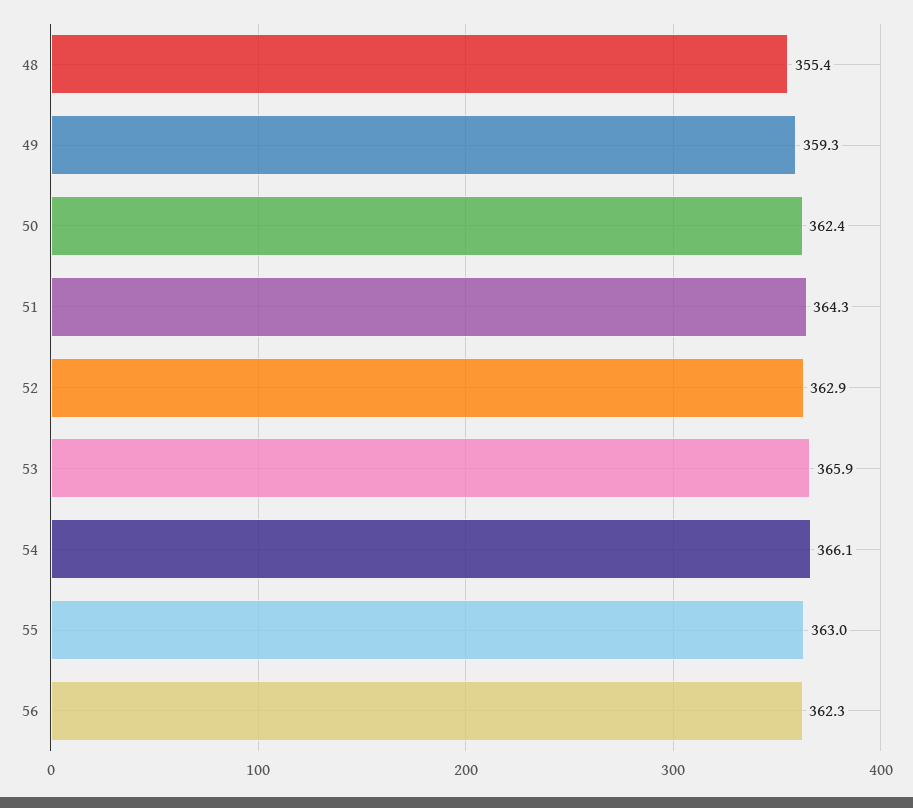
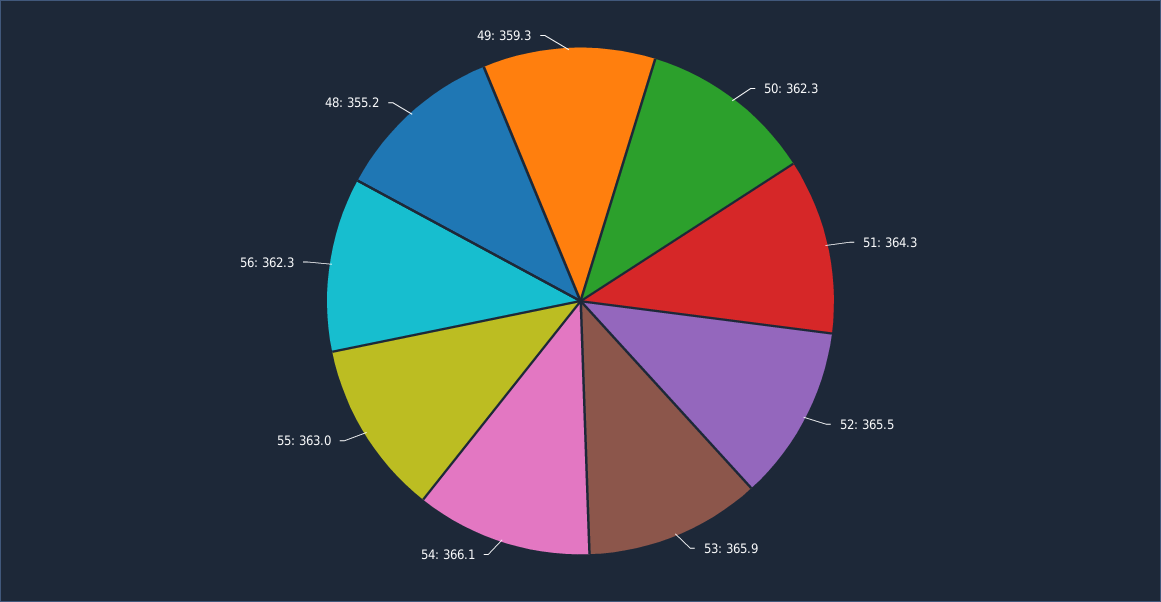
  {
-   "48": 355.4,
+   "48": 355.2,
    "49": 359.3,
-   "50": 362.4,
+   "50": 362.3,
    "51": 364.3,
-   "52": 362.9,
+   "52": 365.5,
    "53": 365.9,
    "54": 366.1,
    "55": 363,
    "56": 362.3
  }

